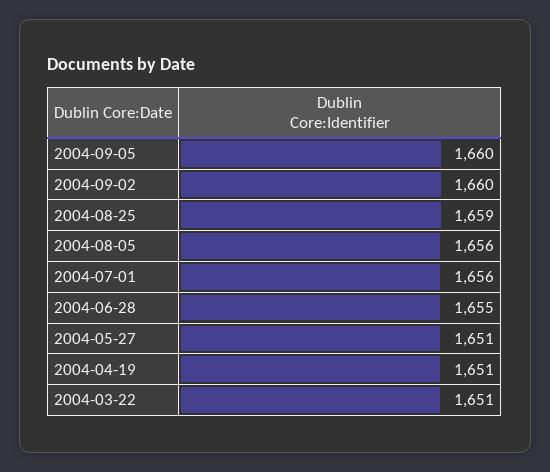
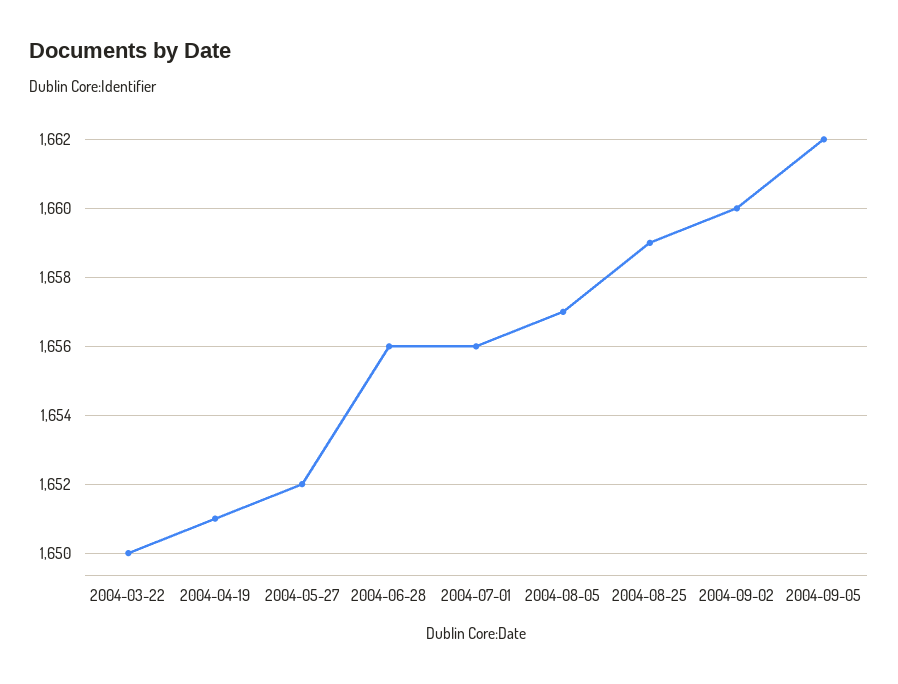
  {
-   "2004-09-05": 1660,
+   "2004-09-05": 1662,
    "2004-09-02": 1660,
    "2004-08-25": 1659,
-   "2004-08-05": 1656,
+   "2004-08-05": 1657,
    "2004-07-01": 1656,
-   "2004-06-28": 1655,
+   "2004-06-28": 1656,
-   "2004-05-27": 1651,
+   "2004-05-27": 1652,
    "2004-04-19": 1651,
-   "2004-03-22": 1651
+   "2004-03-22": 1650
  }

